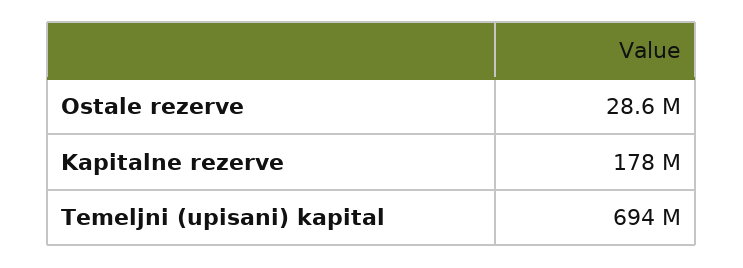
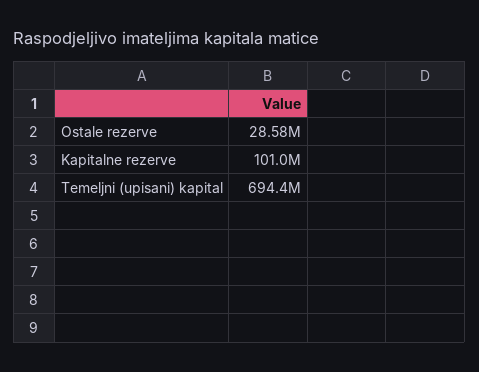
  {
    "Ostale rezerve": 28580000,
-   "Kapitalne rezerve": 178000000,
+   "Kapitalne rezerve": 101000000,
    "Temeljni (upisani) kapital": 694400000
  }

